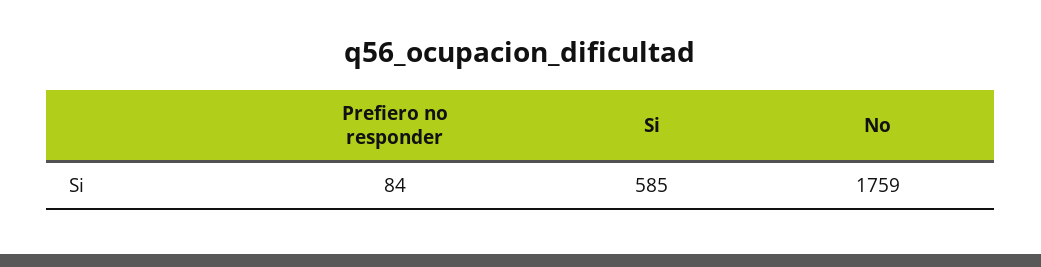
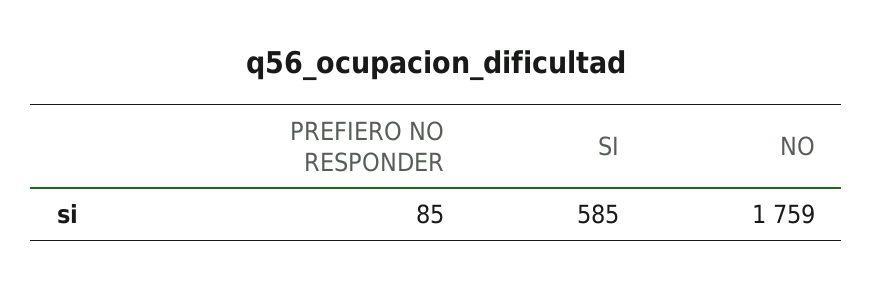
  {
-   "Prefiero no responder": 84,
+   "Prefiero no responder": 85,
    "Si": 585,
    "No": 1759
  }

